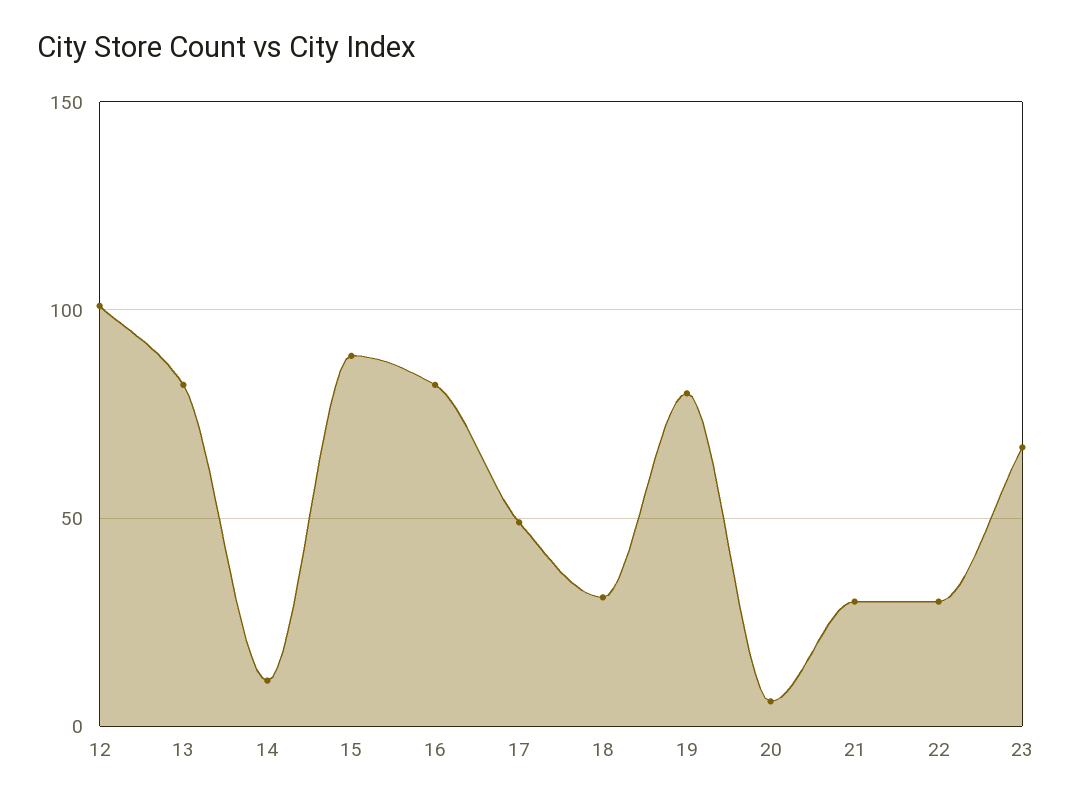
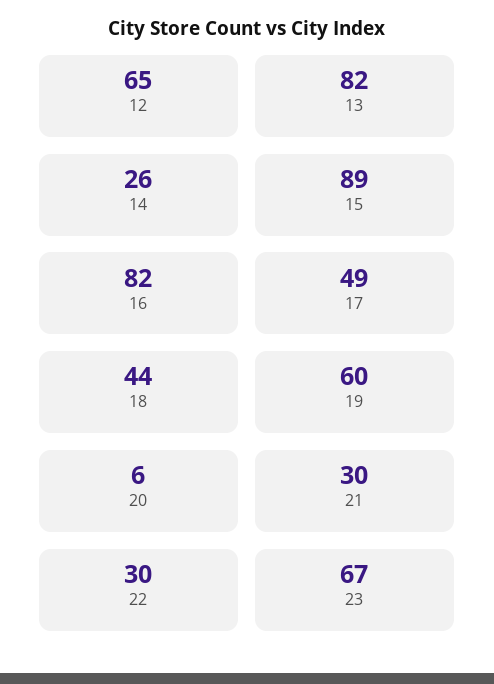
  {
-   "12": 100,
+   "12": 65,
    "13": 82,
-   "14": 10,
+   "14": 26,
    "15": 89,
    "16": 82,
    "17": 49,
-   "18": 30,
+   "18": 44,
-   "19": 80,
+   "19": 60,
    "20": 6,
    "21": 30,
    "22": 30,
    "23": 67
  }

